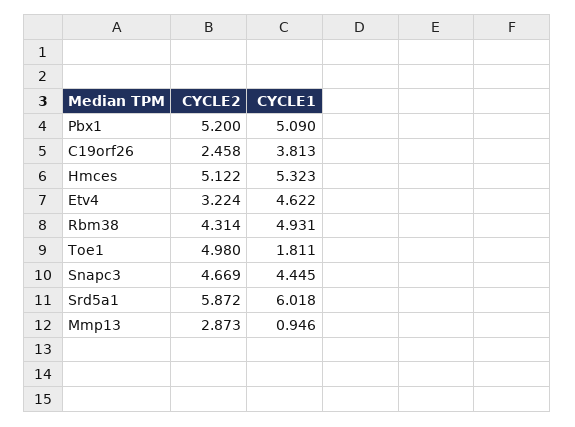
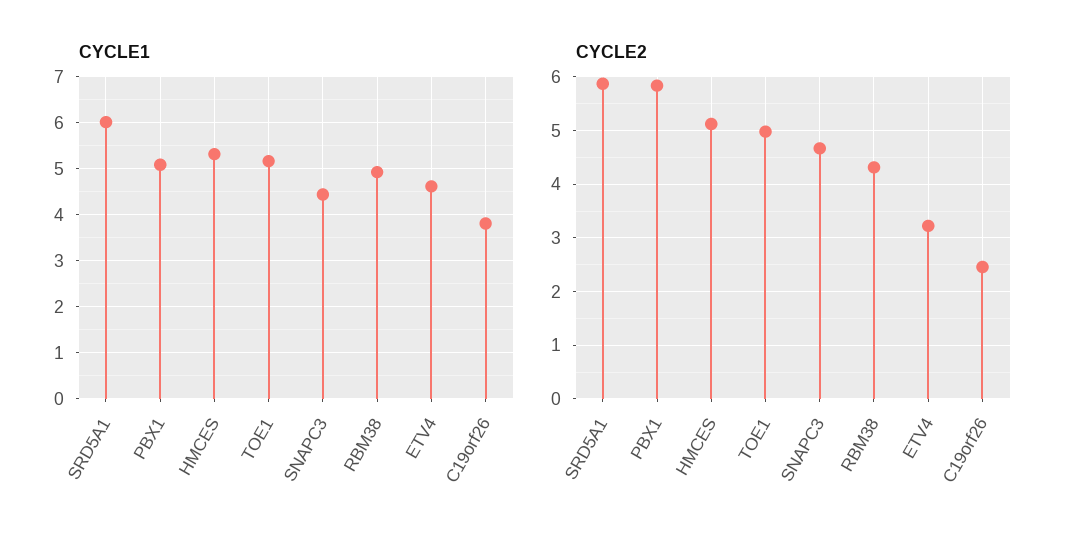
  {
    "CYCLE2": {
-     "Pbx1": 5.2,
+     "Pbx1": 5.8,
      "C19orf26": 2.458,
      "Hmces": 5.122,
      "Etv4": 3.224,
      "Rbm38": 4.314,
      "Toe1": 4.98,
      "Snapc3": 4.669,
-     "Srd5a1": 5.872,
+     "Srd5a1": 5.872
-     "Mmp13": 2.873
    },
    "CYCLE1": {
      "Pbx1": 5.09,
      "C19orf26": 3.813,
      "Hmces": 5.323,
      "Etv4": 4.622,
      "Rbm38": 4.931,
-     "Toe1": 1.811,
+     "Toe1": 5.2,
      "Snapc3": 4.445,
-     "Srd5a1": 6.018,
+     "Srd5a1": 6.018
-     "Mmp13": 0.946
    }
  }

